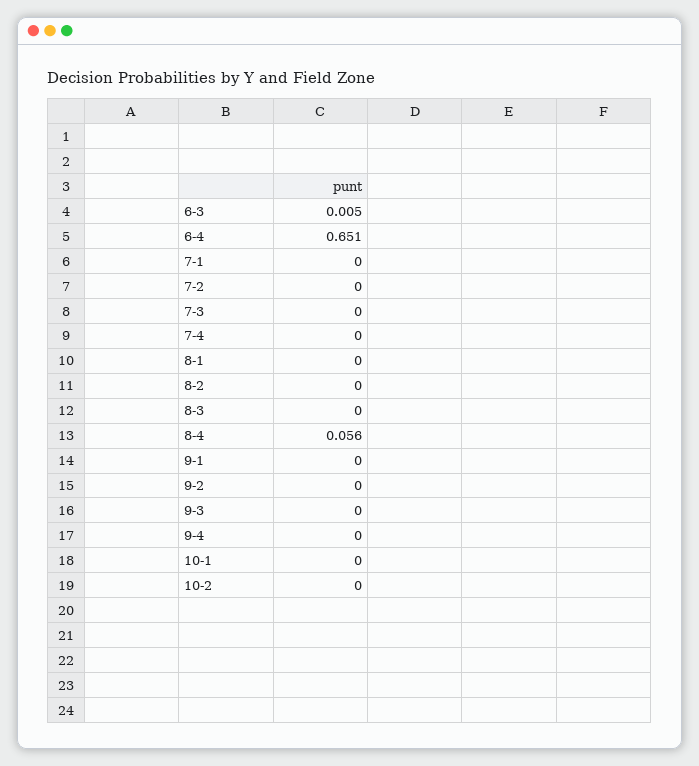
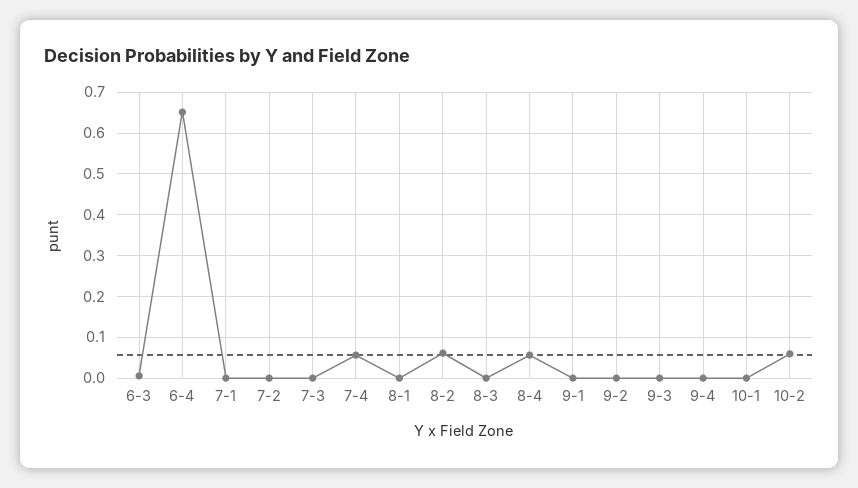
  {
    "6-3": 0.005,
    "6-4": 0.651,
    "7-1": 0,
    "7-2": 0,
    "7-3": 0,
-   "7-4": 0,
+   "7-4": 0.06,
    "8-1": 0,
-   "8-2": 0,
+   "8-2": 0.06,
    "8-3": 0,
    "8-4": 0.056,
    "9-1": 0,
    "9-2": 0,
    "9-3": 0,
    "9-4": 0,
    "10-1": 0,
-   "10-2": 0
+   "10-2": 0.06
  }

